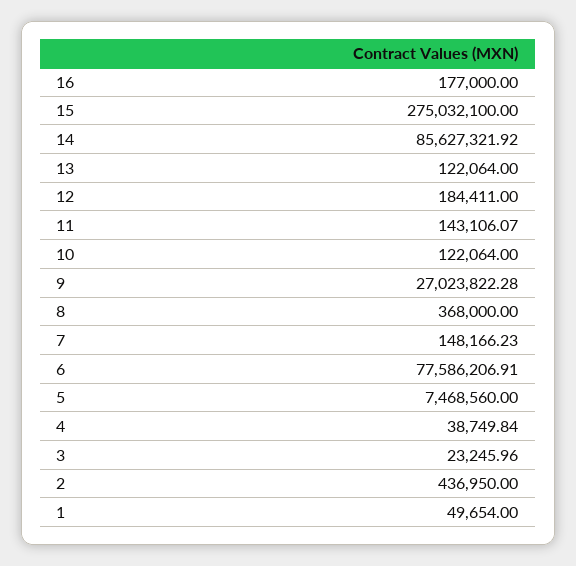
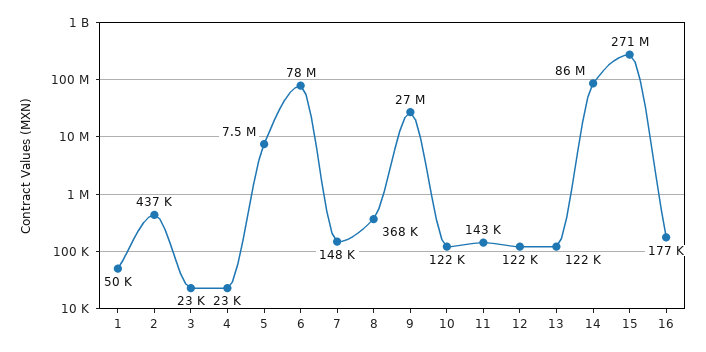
  {
    "16": 177000,
-   "15": 275032100,
+   "15": 271000000,
    "14": 85627321.92,
    "13": 122064,
-   "12": 184411,
+   "12": 122000,
    "11": 143106.07,
    "10": 122064,
    "9": 27023822.28,
    "8": 368000,
    "7": 148166.23,
    "6": 77586206.91,
    "5": 7468560,
-   "4": 38749.84,
+   "4": 23000,
    "3": 23245.96,
    "2": 436950,
    "1": 49654
  }

